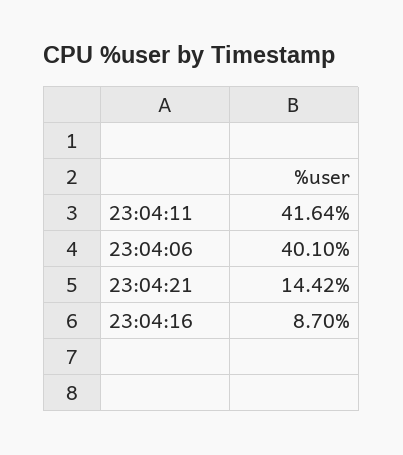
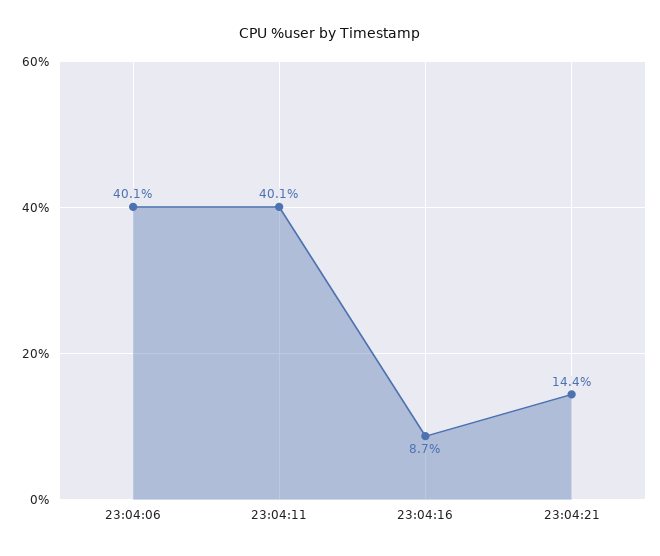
  {
-   "23:04:11": 41.64,
+   "23:04:11": 40.1,
    "23:04:06": 40.1,
    "23:04:21": 14.42,
    "23:04:16": 8.7
  }

